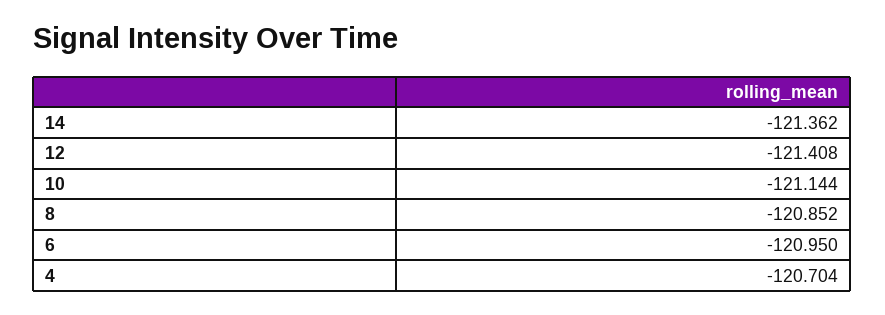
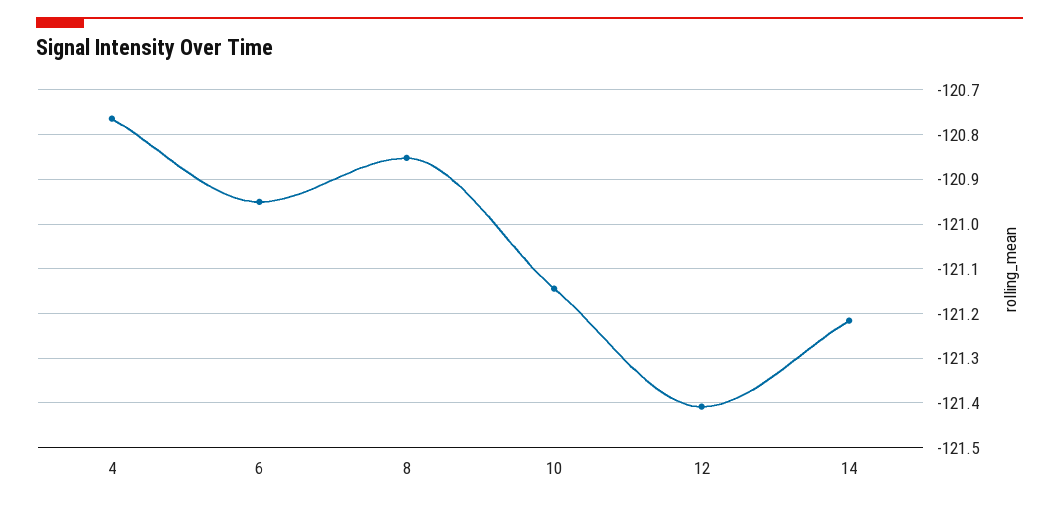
  {
-   "14": -121.362,
+   "14": -121.22,
    "12": -121.408,
    "10": -121.144,
    "8": -120.852,
    "6": -120.95,
-   "4": -120.704
+   "4": -120.76
  }

